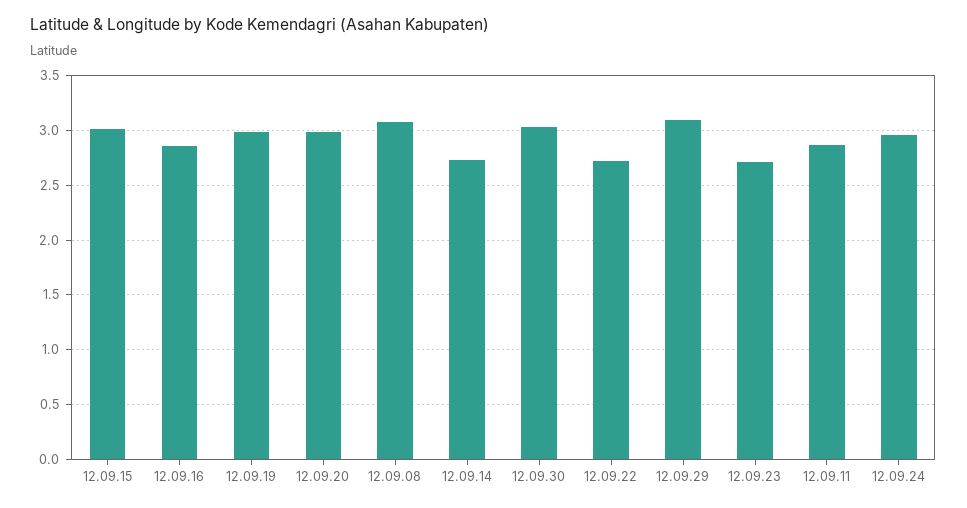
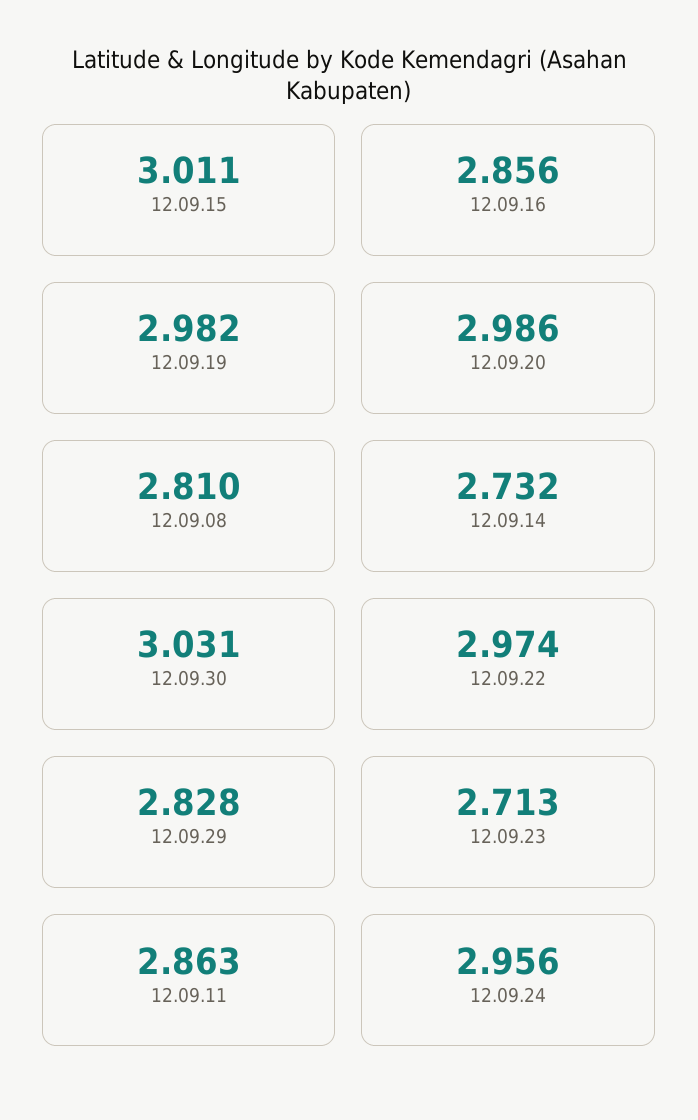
  {
    "12.09.15": 3.011,
    "12.09.16": 2.856,
    "12.09.19": 2.982,
    "12.09.20": 2.986,
-   "12.09.08": 3.1,
+   "12.09.08": 2.81,
    "12.09.14": 2.732,
    "12.09.30": 3.031,
-   "12.09.22": 2.7,
+   "12.09.22": 2.974,
-   "12.09.29": 3.1,
+   "12.09.29": 2.828,
    "12.09.23": 2.713,
    "12.09.11": 2.863,
    "12.09.24": 2.956
  }

